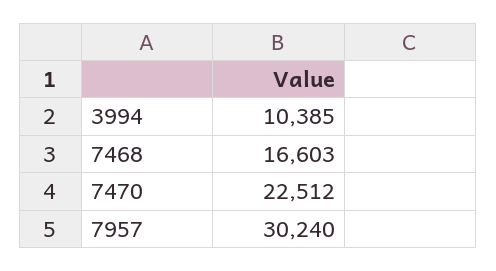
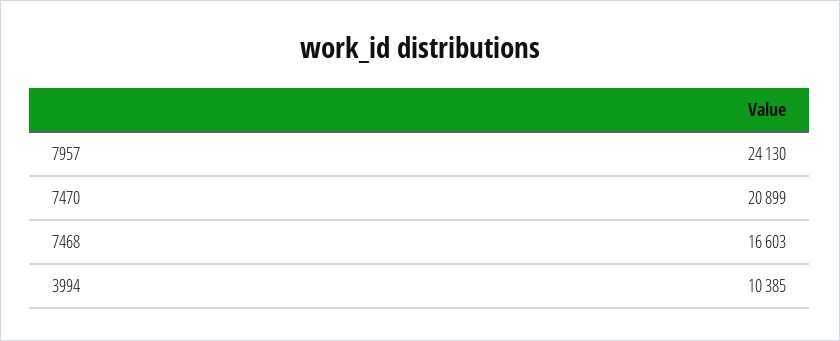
  {
    "3994": 10385,
    "7468": 16603,
-   "7470": 22512,
+   "7470": 20899,
-   "7957": 30240
+   "7957": 24130
  }

